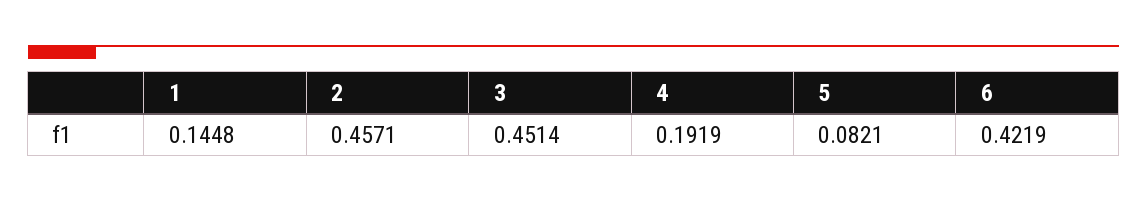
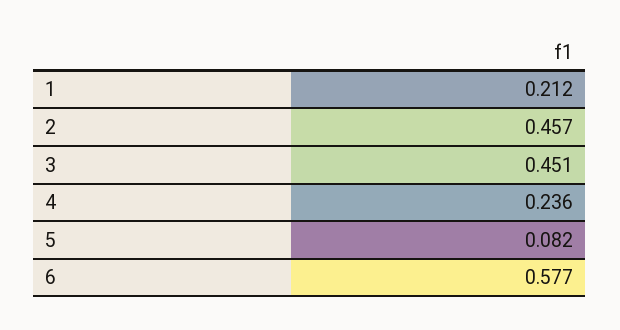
  {
-   "1": 0.1448,
+   "1": 0.212,
    "2": 0.4571,
    "3": 0.4514,
-   "4": 0.1919,
+   "4": 0.236,
    "5": 0.0821,
-   "6": 0.4219
+   "6": 0.577
  }

